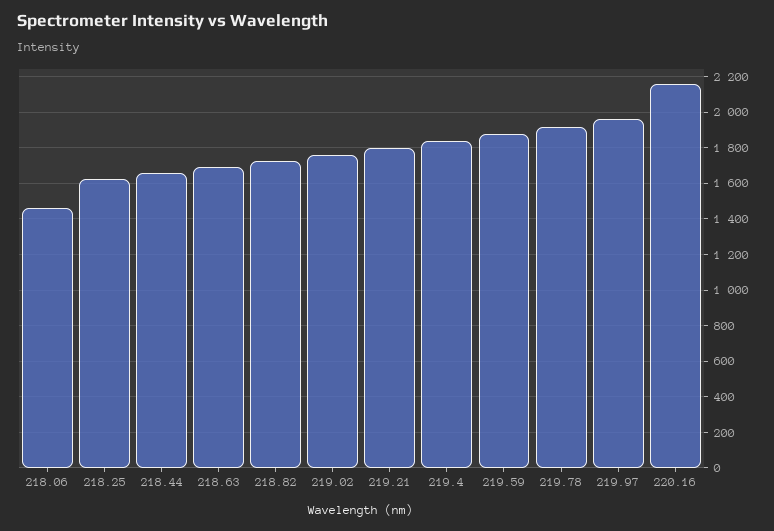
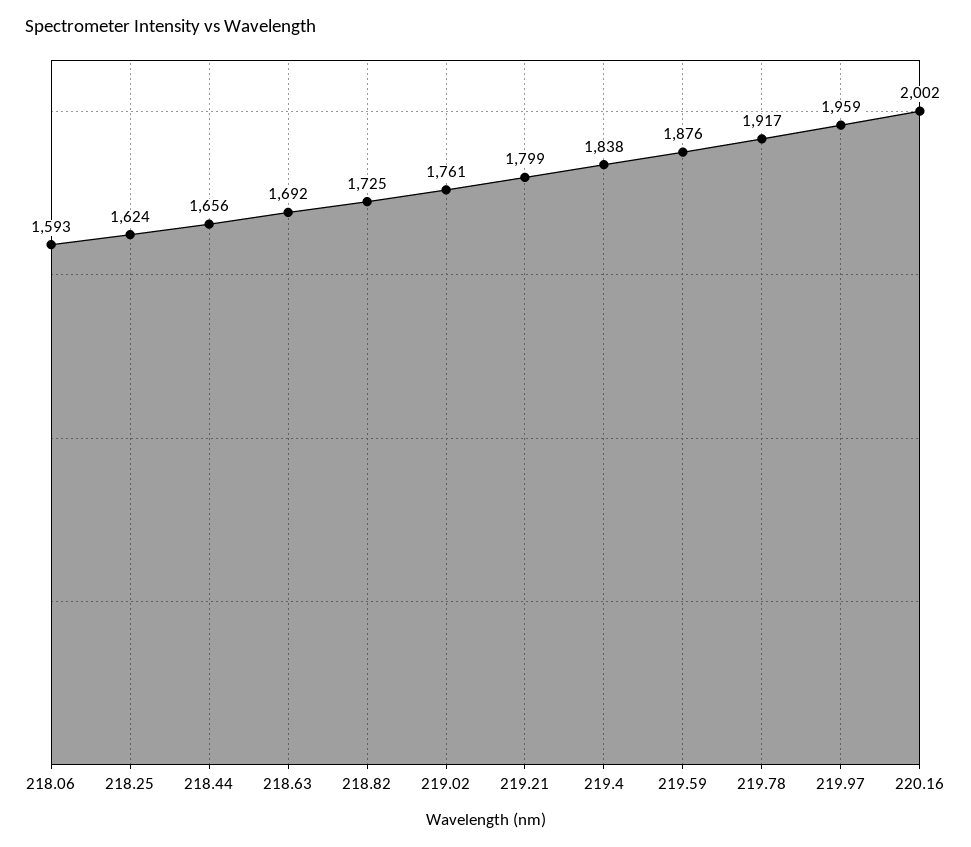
  {
-   "218.06": 1450,
+   "218.06": 1593,
    "218.25": 1624,
    "218.44": 1656,
    "218.63": 1692,
    "218.82": 1725,
    "219.02": 1761,
    "219.21": 1799,
    "219.4": 1838,
    "219.59": 1876,
    "219.78": 1917,
    "219.97": 1959,
-   "220.16": 2150
+   "220.16": 2002
  }

